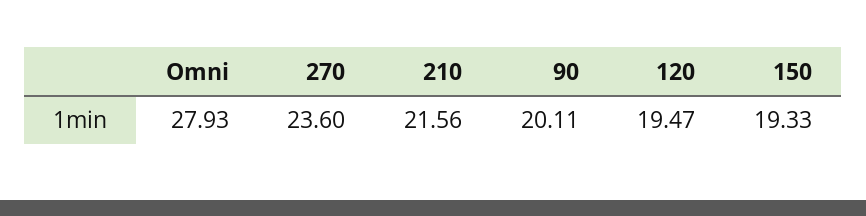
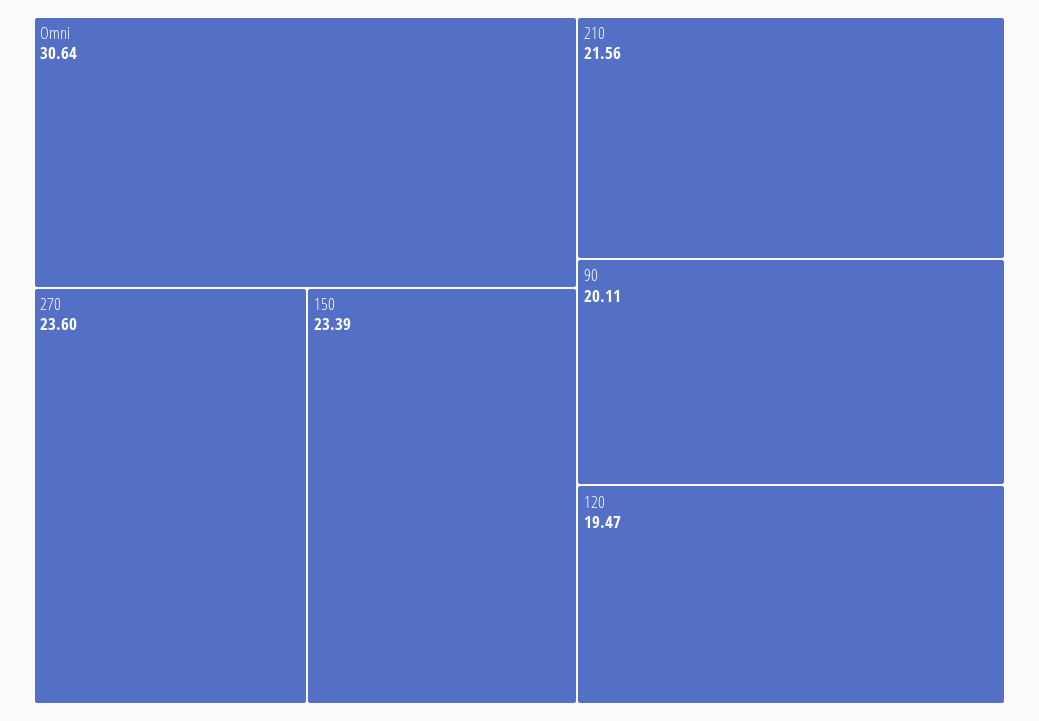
  {
-   "Omni": 27.93,
+   "Omni": 30.64,
    "270": 23.6,
    "210": 21.56,
    "90": 20.11,
    "120": 19.47,
-   "150": 19.33
+   "150": 23.39
  }

